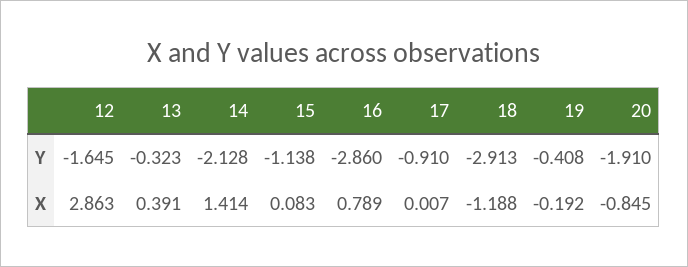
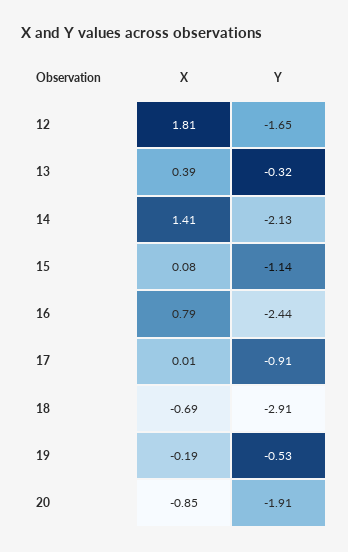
  {
    "12": {
      "Y": -1.645,
-     "X": 2.863
+     "X": 1.81
    },
    "13": {
      "Y": -0.323,
      "X": 0.391
    },
    "14": {
      "Y": -2.128,
      "X": 1.414
    },
    "15": {
      "Y": -1.138,
      "X": 0.083
    },
    "16": {
-     "Y": -2.86,
+     "Y": -2.44,
      "X": 0.789
    },
    "17": {
      "Y": -0.91,
      "X": 0.007
    },
    "18": {
      "Y": -2.913,
-     "X": -1.188
+     "X": -0.69
    },
    "19": {
-     "Y": -0.408,
+     "Y": -0.53,
      "X": -0.192
    },
    "20": {
      "Y": -1.91,
      "X": -0.845
    }
  }

